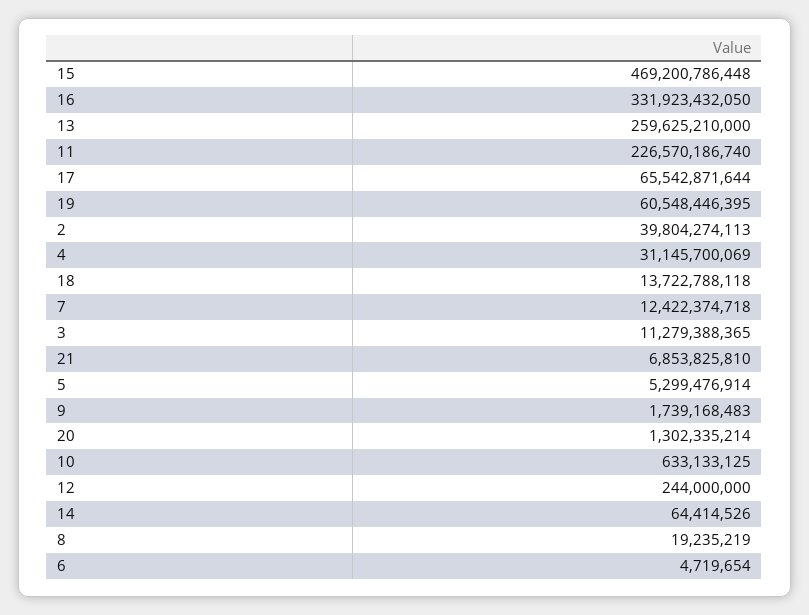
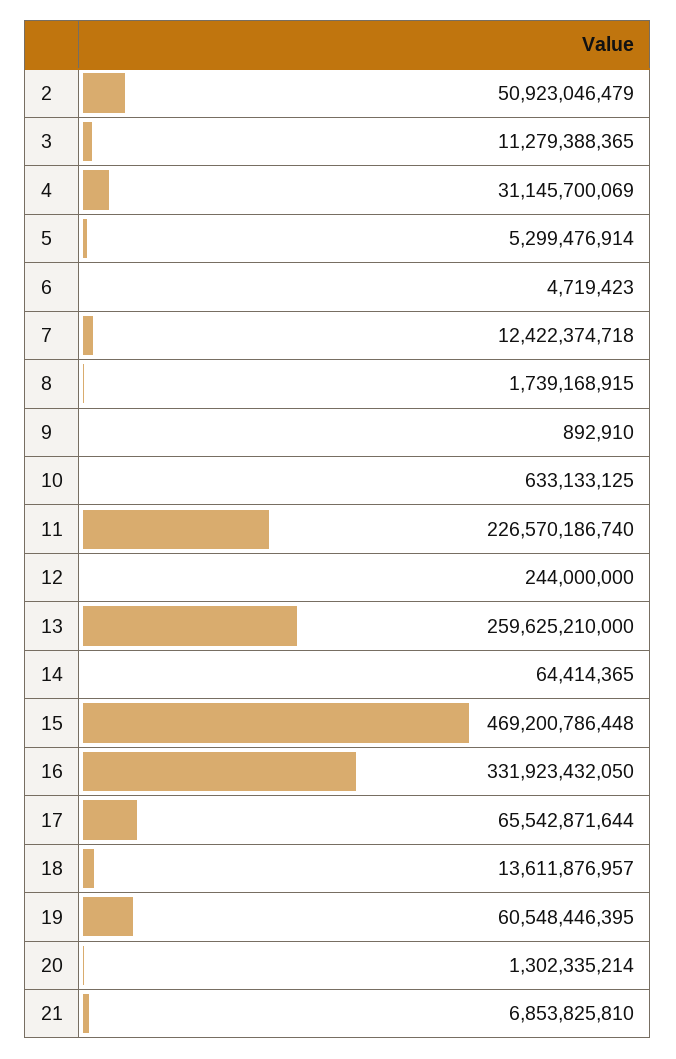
  {
    "15": 469200786448,
    "16": 331923432050,
    "13": 259625210000,
    "11": 226570186740,
    "17": 65542871644,
    "19": 60548446395,
-   "2": 39804274113,
+   "2": 50923046479,
    "4": 31145700069,
-   "18": 13722788118,
+   "18": 13611876957,
    "7": 12422374718,
    "3": 11279388365,
    "21": 6853825810,
    "5": 5299476914,
-   "9": 1739168483,
+   "9": 892910,
    "20": 1302335214,
    "10": 633133125,
    "12": 244000000,
-   "14": 64414526,
+   "14": 64414365,
-   "8": 19235219,
+   "8": 1739168915,
-   "6": 4719654
+   "6": 4719423
  }

